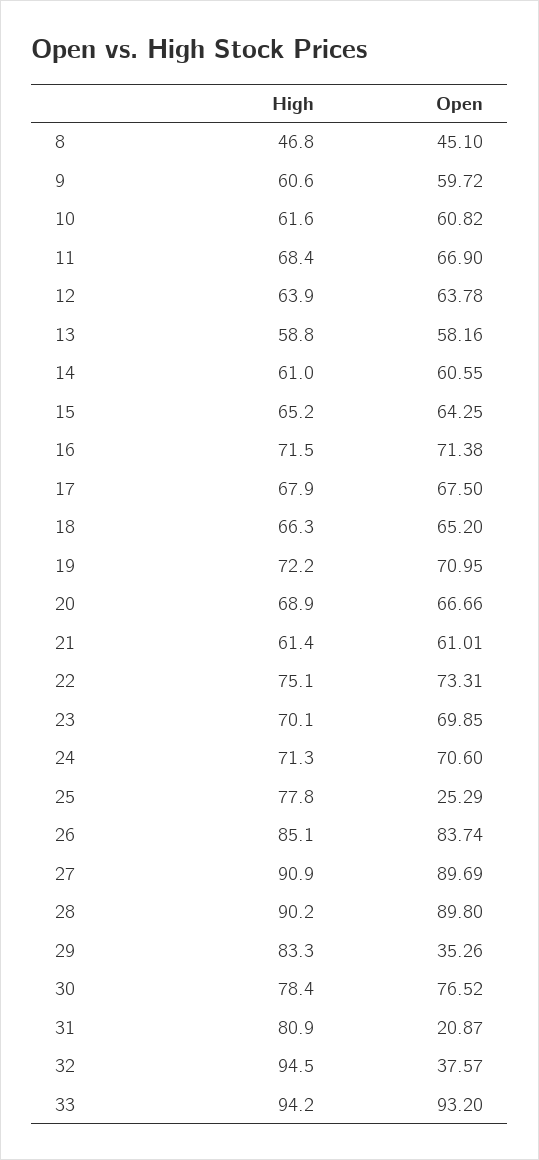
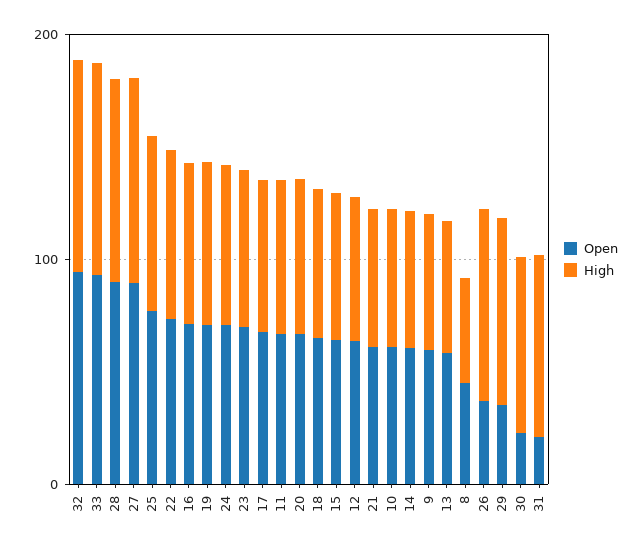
  {
    "High": {
      "8": 46.8,
      "9": 60.6,
      "10": 61.6,
      "11": 68.4,
      "12": 63.9,
      "13": 58.8,
      "14": 61,
      "15": 65.2,
      "16": 71.5,
      "17": 67.9,
      "18": 66.3,
      "19": 72.2,
      "20": 68.9,
      "21": 61.4,
      "22": 75.1,
      "23": 70.1,
      "24": 71.3,
      "25": 77.8,
      "26": 85.1,
      "27": 90.9,
      "28": 90.2,
      "29": 83.3,
      "30": 78.4,
      "31": 80.9,
      "32": 94.5,
      "33": 94.2
    },
    "Open": {
      "8": 45.1,
      "9": 59.72,
      "10": 60.82,
      "11": 66.9,
      "12": 63.78,
      "13": 58.16,
      "14": 60.55,
      "15": 64.25,
      "16": 71.38,
      "17": 67.5,
      "18": 65.2,
      "19": 70.95,
      "20": 66.66,
      "21": 61.01,
      "22": 73.31,
      "23": 69.85,
      "24": 70.6,
-     "25": 25.29,
+     "25": 80,
-     "26": 83.74,
+     "26": 40,
      "27": 89.69,
      "28": 89.8,
      "29": 35.26,
-     "30": 76.52,
+     "30": 20,
      "31": 20.87,
-     "32": 37.57,
+     "32": 100,
      "33": 93.2
    }
  }

